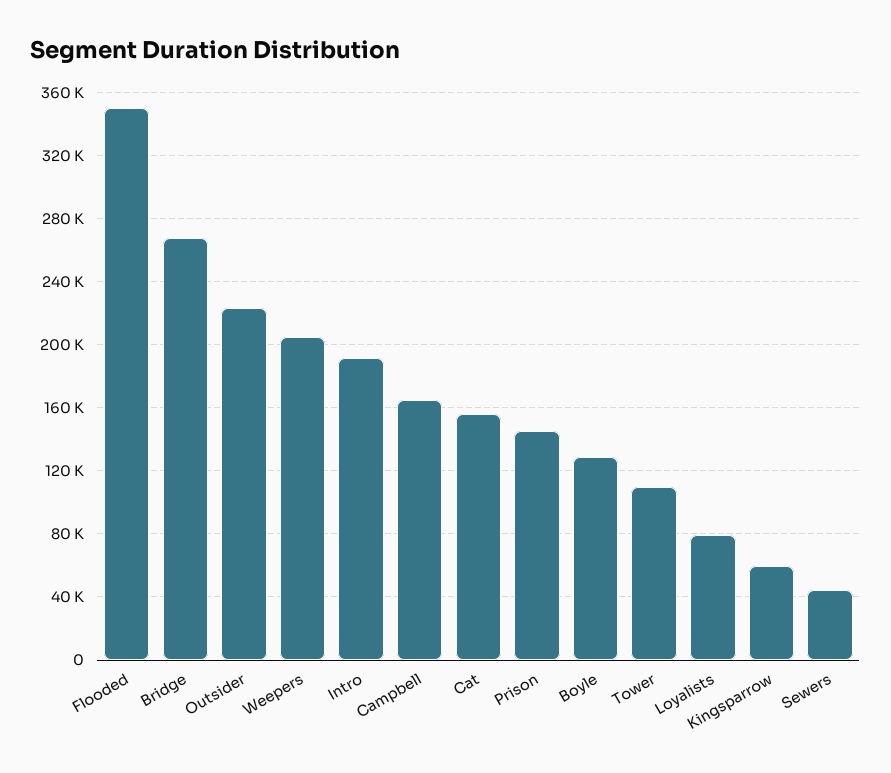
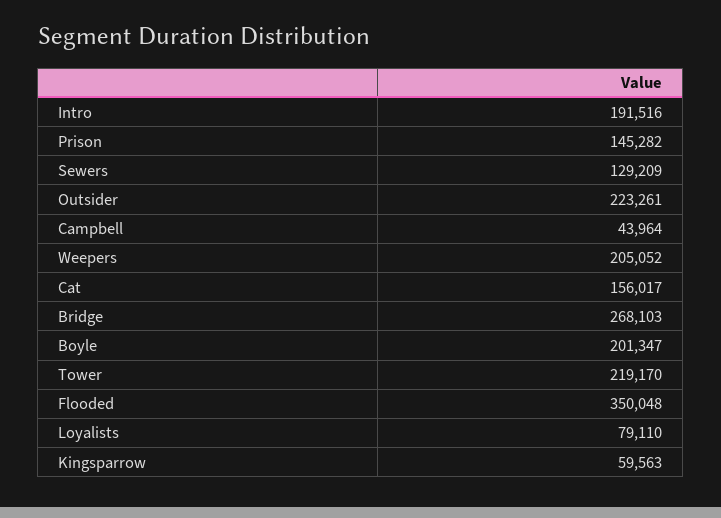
  {
    "Flooded": 350048,
    "Bridge": 268103,
    "Outsider": 223261,
    "Weepers": 205052,
    "Intro": 191516,
-   "Campbell": 165000,
+   "Campbell": 43964,
    "Cat": 156017,
    "Prison": 145282,
-   "Boyle": 130000,
+   "Boyle": 201347,
-   "Tower": 110000,
+   "Tower": 219170,
    "Loyalists": 79110,
    "Kingsparrow": 59563,
-   "Sewers": 45000
+   "Sewers": 129209
  }

